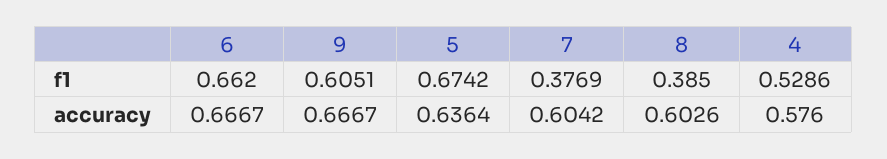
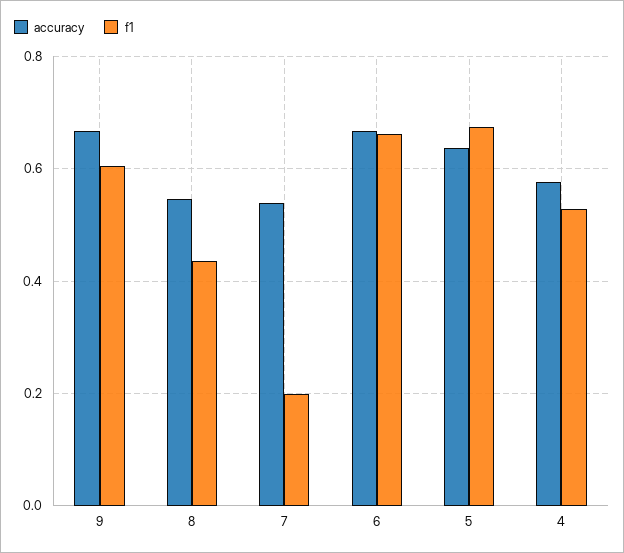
  {
    "f1": {
      "6": 0.662,
      "9": 0.6051,
      "5": 0.6742,
-     "7": 0.3769,
+     "7": 0.2,
-     "8": 0.385,
+     "8": 0.44,
      "4": 0.5286
    },
    "accuracy": {
      "6": 0.6667,
      "9": 0.6667,
      "5": 0.6364,
-     "7": 0.6042,
+     "7": 0.54,
-     "8": 0.6026,
+     "8": 0.54,
      "4": 0.576
    }
  }

